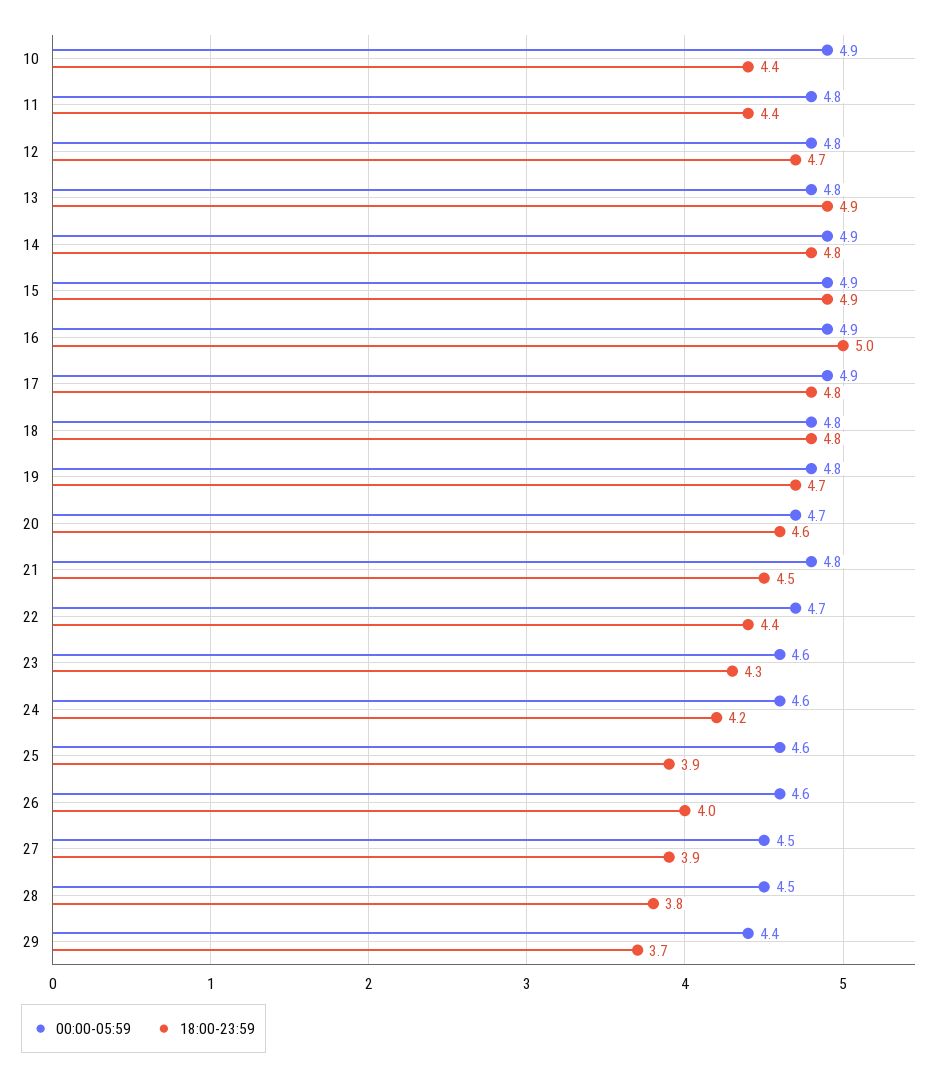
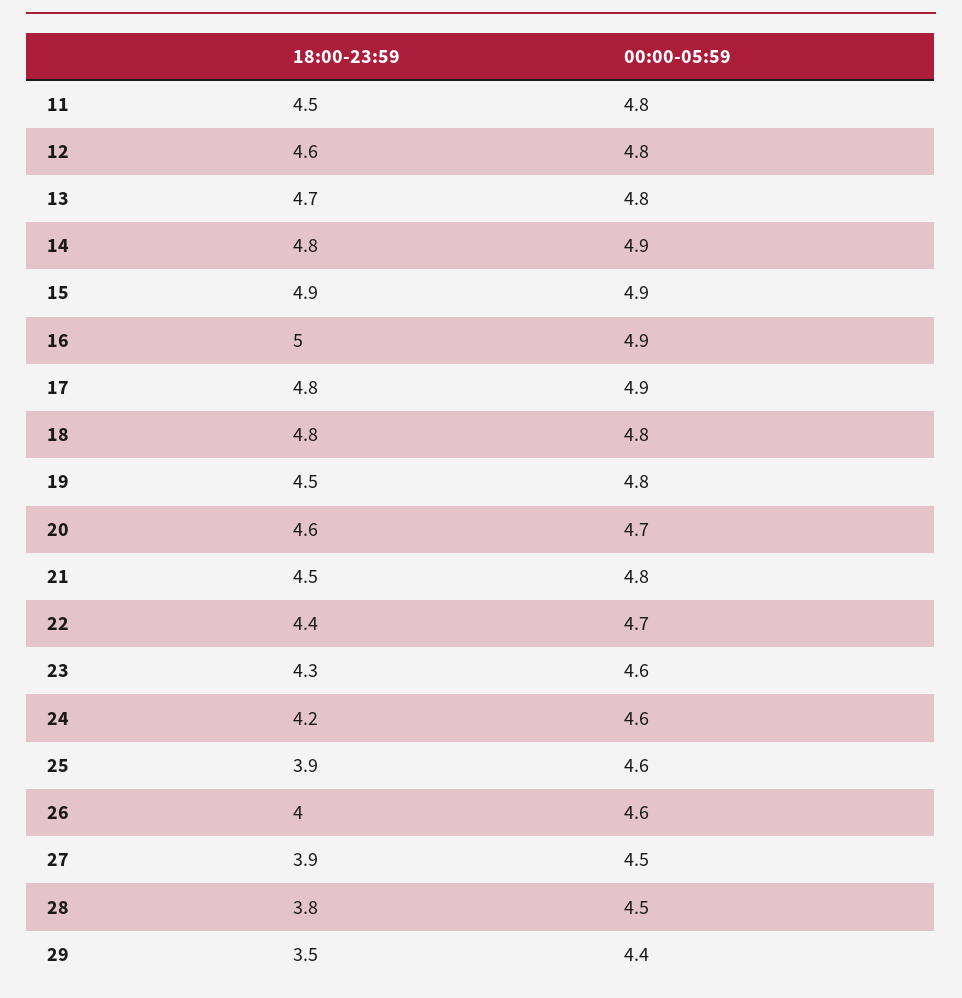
  {
    "00:00-05:59": {
-     "10": 4.9,
      "11": 4.8,
      "12": 4.8,
      "13": 4.8,
      "14": 4.9,
      "15": 4.9,
      "16": 4.9,
      "17": 4.9,
      "18": 4.8,
      "19": 4.8,
      "20": 4.7,
      "21": 4.8,
      "22": 4.7,
      "23": 4.6,
      "24": 4.6,
      "25": 4.6,
      "26": 4.6,
      "27": 4.5,
      "28": 4.5,
      "29": 4.4
    },
    "18:00-23:59": {
-     "10": 4.4,
-     "11": 4.4,
+     "11": 4.5,
-     "12": 4.7,
+     "12": 4.6,
-     "13": 4.9,
+     "13": 4.7,
      "14": 4.8,
      "15": 4.9,
      "16": 5,
      "17": 4.8,
      "18": 4.8,
-     "19": 4.7,
+     "19": 4.5,
      "20": 4.6,
      "21": 4.5,
      "22": 4.4,
      "23": 4.3,
      "24": 4.2,
      "25": 3.9,
      "26": 4,
      "27": 3.9,
      "28": 3.8,
-     "29": 3.7
+     "29": 3.5
    }
  }

